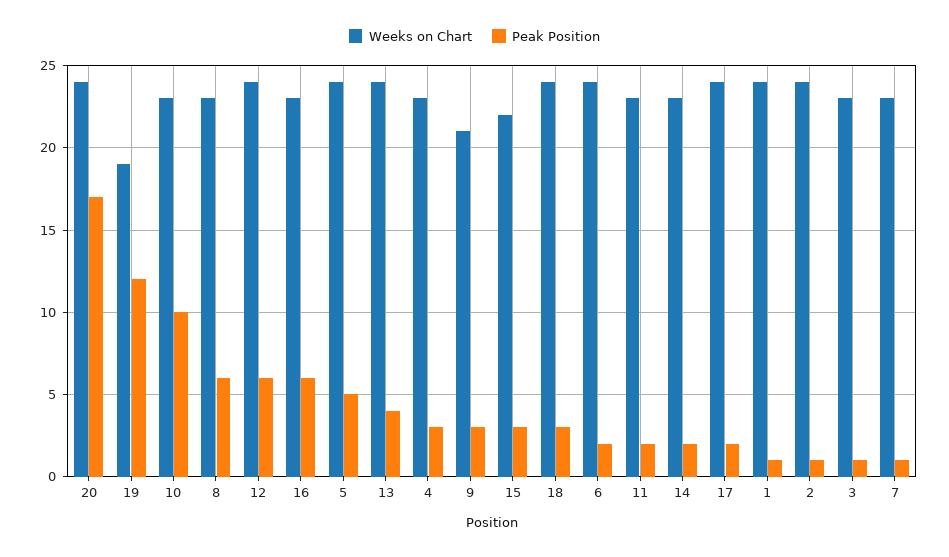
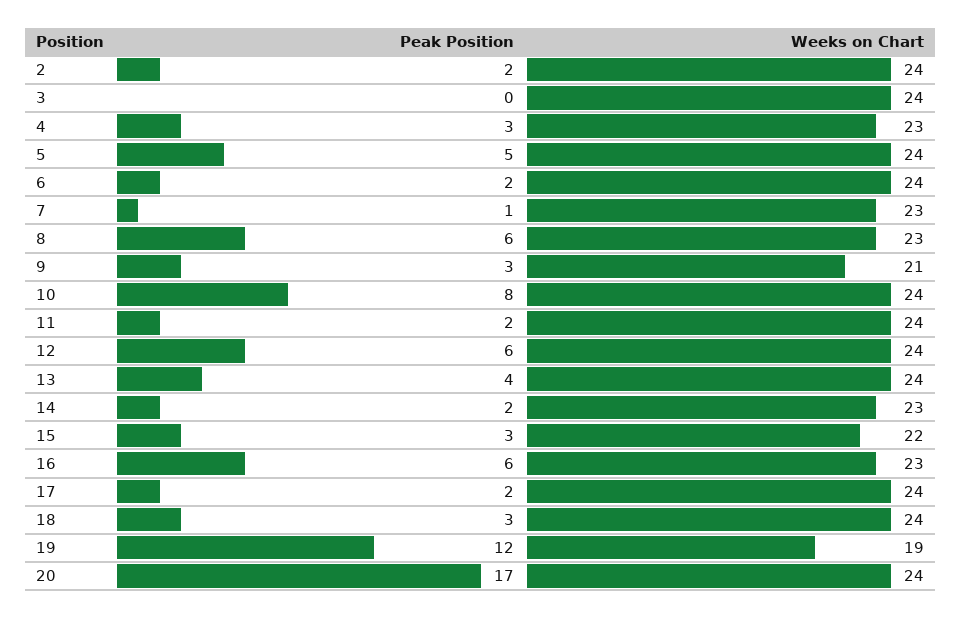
  {
    "Weeks on Chart": {
      "20": 24,
      "19": 19,
-     "10": 23,
+     "10": 24,
      "8": 23,
      "12": 24,
      "16": 23,
      "5": 24,
      "13": 24,
      "4": 23,
      "9": 21,
      "15": 22,
      "18": 24,
      "6": 24,
-     "11": 23,
+     "11": 24,
      "14": 23,
      "17": 24,
-     "1": 24,
      "2": 24,
-     "3": 23,
+     "3": 24,
      "7": 23
    },
    "Peak Position": {
      "20": 17,
      "19": 12,
-     "10": 10,
+     "10": 8,
      "8": 6,
      "12": 6,
      "16": 6,
      "5": 5,
      "13": 4,
      "4": 3,
      "9": 3,
      "15": 3,
      "18": 3,
      "6": 2,
      "11": 2,
      "14": 2,
      "17": 2,
-     "1": 1,
-     "2": 1,
+     "2": 2,
-     "3": 1,
+     "3": 0,
      "7": 1
    }
  }

